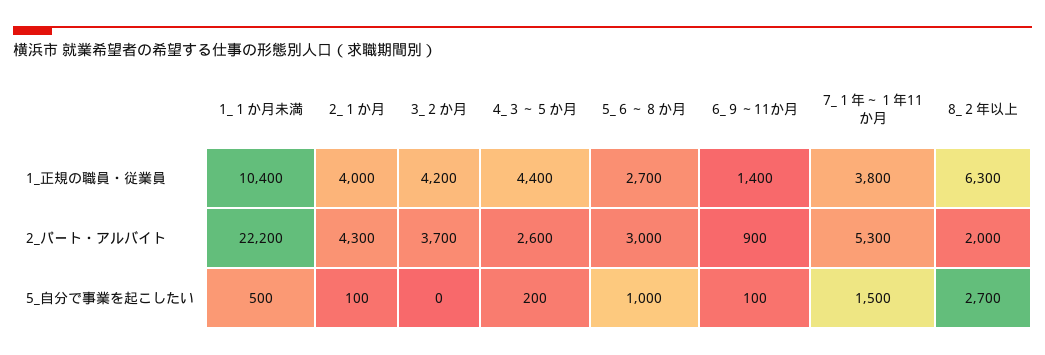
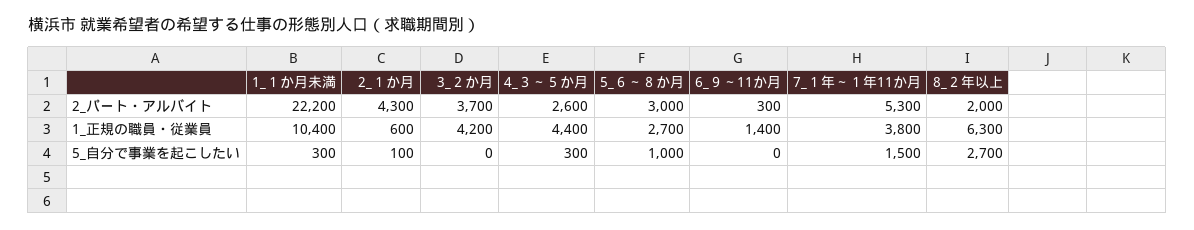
  {
    "1_１か月未満": {
      "1_正規の職員・従業員": 10400,
      "2_パート・アルバイト": 22200,
-     "5_自分で事業を起こしたい": 500
+     "5_自分で事業を起こしたい": 300
    },
    "2_１か月": {
-     "1_正規の職員・従業員": 4000,
+     "1_正規の職員・従業員": 600,
      "2_パート・アルバイト": 4300,
      "5_自分で事業を起こしたい": 100
    },
    "3_２か月": {
      "1_正規の職員・従業員": 4200,
      "2_パート・アルバイト": 3700,
      "5_自分で事業を起こしたい": 0
    },
    "4_３～５か月": {
      "1_正規の職員・従業員": 4400,
      "2_パート・アルバイト": 2600,
-     "5_自分で事業を起こしたい": 200
+     "5_自分で事業を起こしたい": 300
    },
    "5_６～８か月": {
      "1_正規の職員・従業員": 2700,
      "2_パート・アルバイト": 3000,
      "5_自分で事業を起こしたい": 1000
    },
    "6_９～11か月": {
      "1_正規の職員・従業員": 1400,
-     "2_パート・アルバイト": 900,
+     "2_パート・アルバイト": 300,
-     "5_自分で事業を起こしたい": 100
+     "5_自分で事業を起こしたい": 0
    },
    "7_１年～１年11か月": {
      "1_正規の職員・従業員": 3800,
      "2_パート・アルバイト": 5300,
      "5_自分で事業を起こしたい": 1500
    },
    "8_２年以上": {
      "1_正規の職員・従業員": 6300,
      "2_パート・アルバイト": 2000,
      "5_自分で事業を起こしたい": 2700
    }
  }

